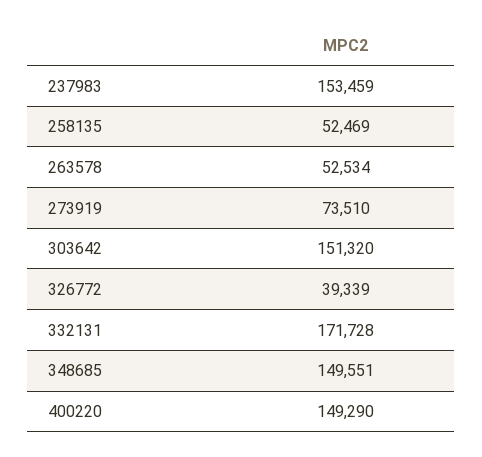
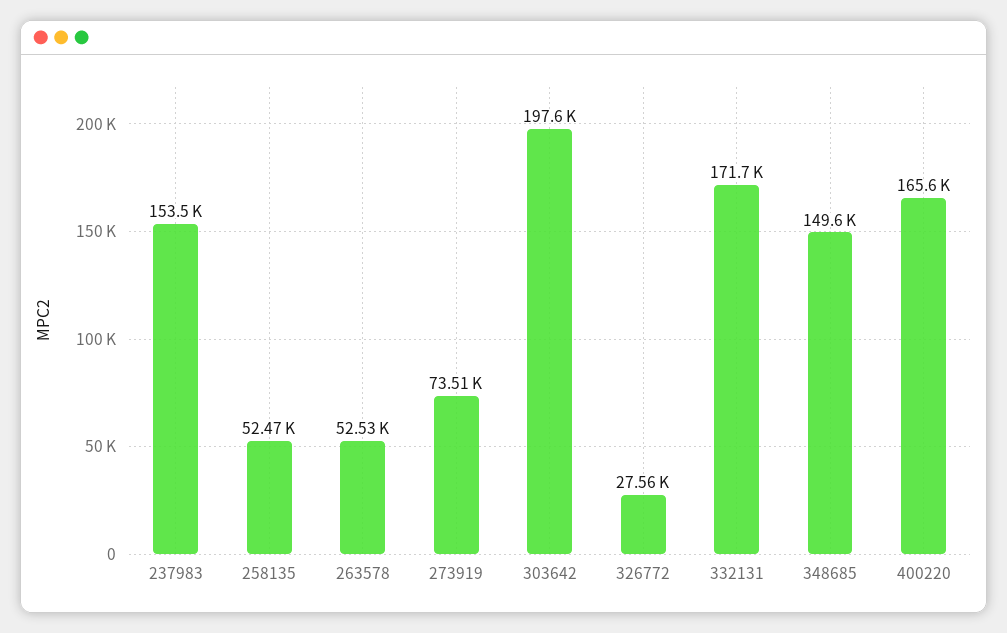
  {
    "237983": 153459,
    "258135": 52469,
    "263578": 52534,
    "273919": 73510,
-   "303642": 151320,
+   "303642": 197600,
-   "326772": 39339,
+   "326772": 27560,
    "332131": 171728,
    "348685": 149551,
-   "400220": 149290
+   "400220": 165600
  }

